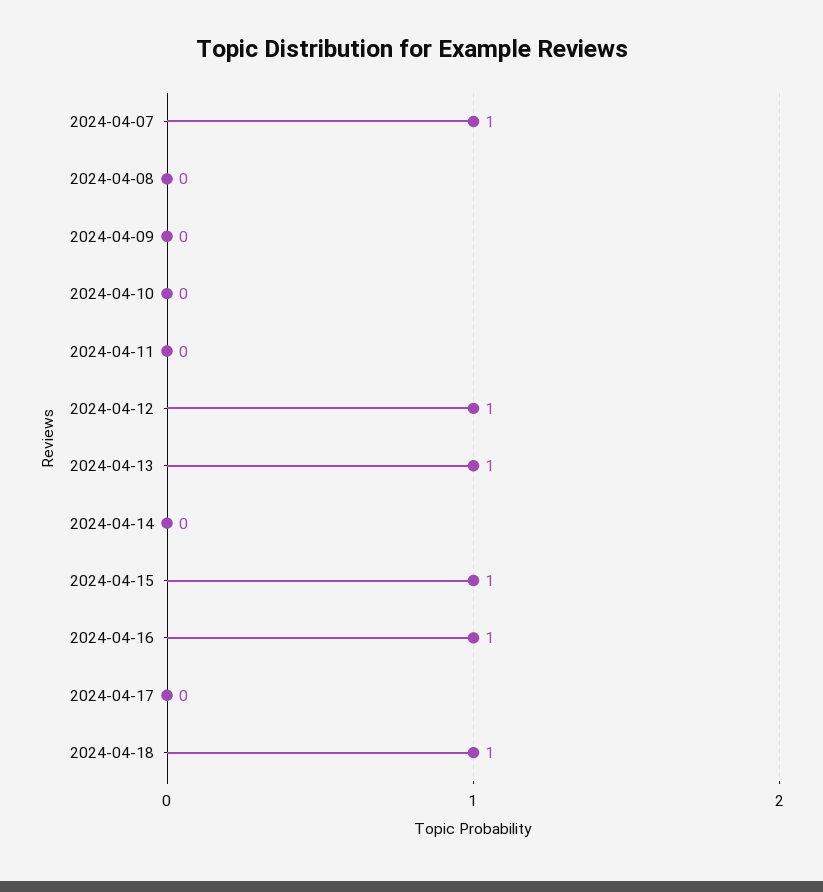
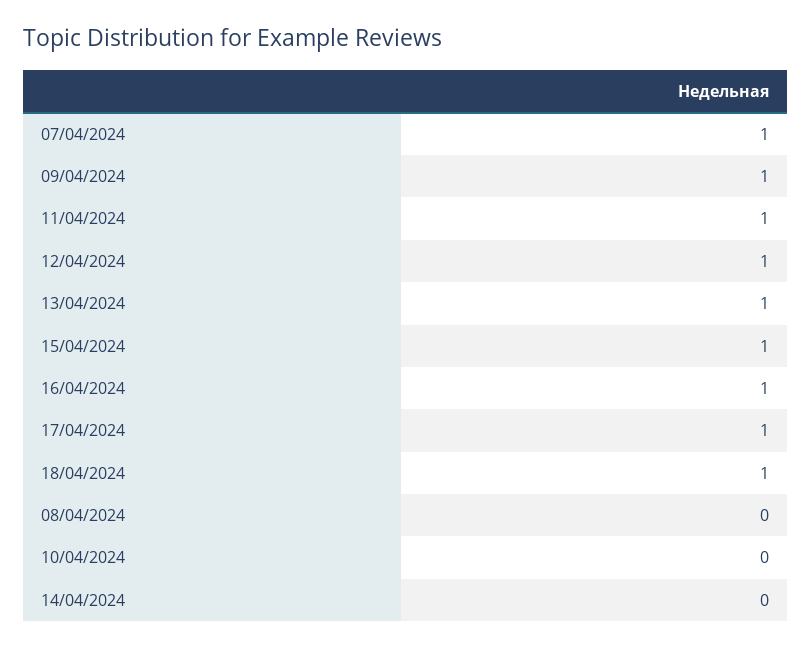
  {
    "2024-04-07": 1,
    "2024-04-08": 0,
-   "2024-04-09": 0,
+   "2024-04-09": 1,
    "2024-04-10": 0,
-   "2024-04-11": 0,
+   "2024-04-11": 1,
    "2024-04-12": 1,
    "2024-04-13": 1,
    "2024-04-14": 0,
    "2024-04-15": 1,
    "2024-04-16": 1,
-   "2024-04-17": 0,
+   "2024-04-17": 1,
    "2024-04-18": 1
  }

